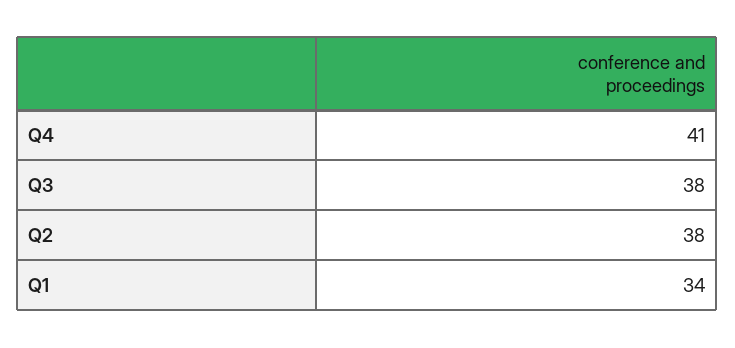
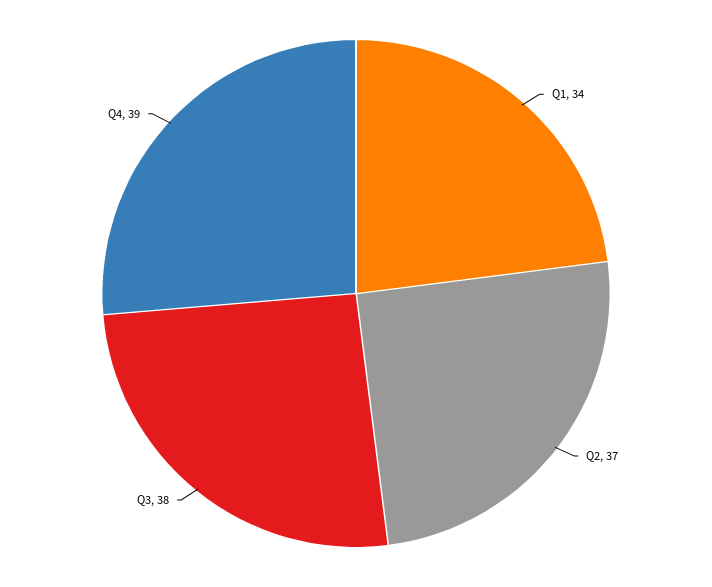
  {
-   "Q4": 41,
+   "Q4": 39,
    "Q3": 38,
-   "Q2": 38,
+   "Q2": 37,
    "Q1": 34
  }

